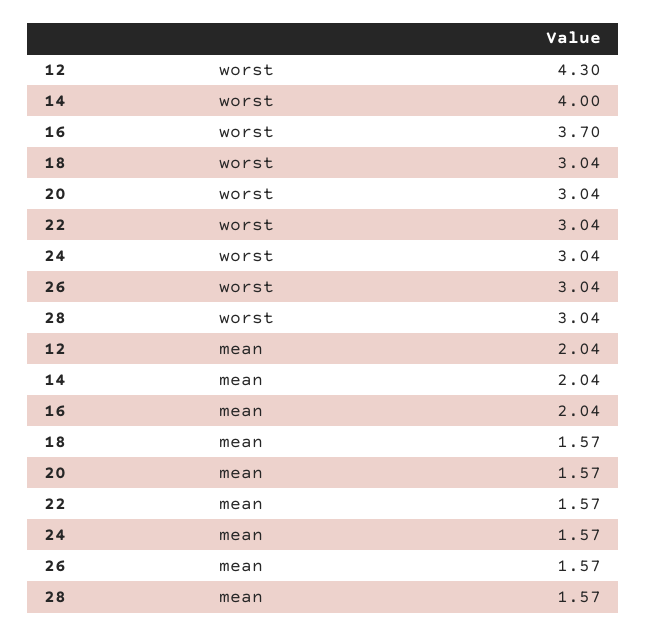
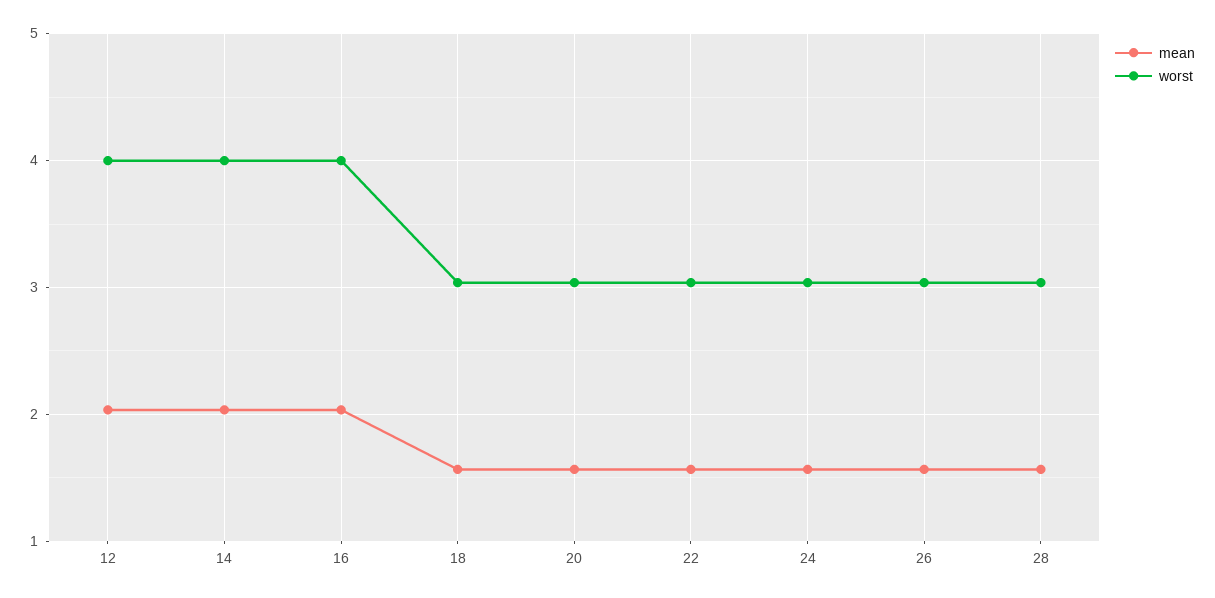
  {
    "worst": {
-     "12": 4.3,
+     "12": 4,
      "14": 4,
-     "16": 3.7,
+     "16": 4,
      "18": 3.04,
      "20": 3.04,
      "22": 3.04,
      "24": 3.04,
      "26": 3.04,
      "28": 3.04
    },
    "mean": {
      "12": 2.04,
      "14": 2.04,
      "16": 2.04,
      "18": 1.57,
      "20": 1.57,
      "22": 1.57,
      "24": 1.57,
      "26": 1.57,
      "28": 1.57
    }
  }

